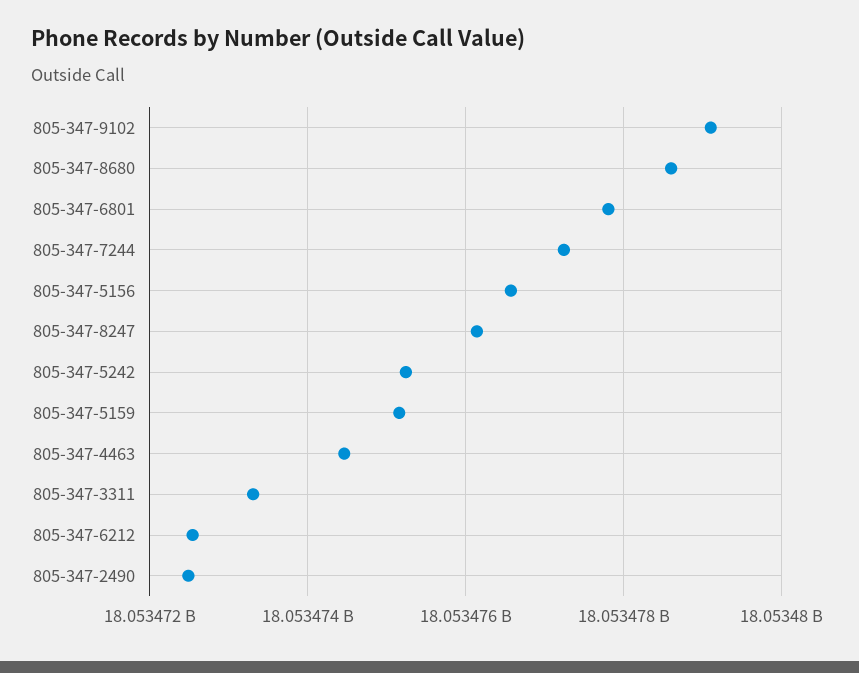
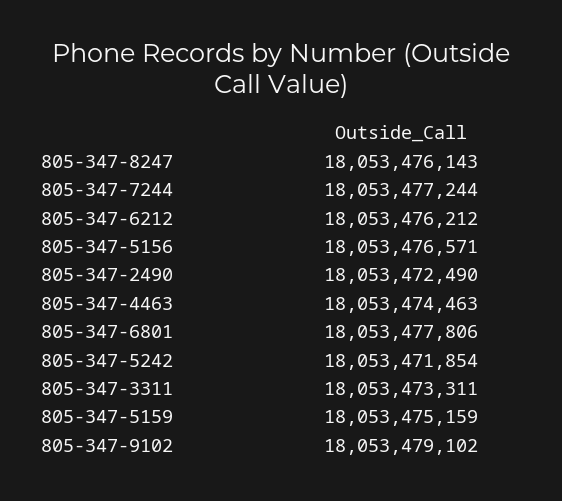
  {
    "805-347-9102": 18053479102,
-   "805-347-8680": 18053478600,
    "805-347-6801": 18053477806,
    "805-347-7244": 18053477244,
    "805-347-5156": 18053476571,
    "805-347-8247": 18053476143,
-   "805-347-5242": 18053475200,
+   "805-347-5242": 18053471854,
    "805-347-5159": 18053475159,
    "805-347-4463": 18053474463,
    "805-347-3311": 18053473311,
-   "805-347-6212": 18053472600,
+   "805-347-6212": 18053476212,
    "805-347-2490": 18053472490
  }

